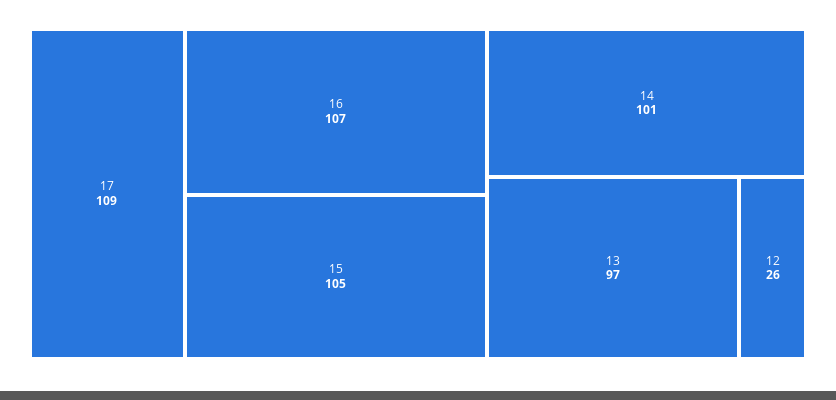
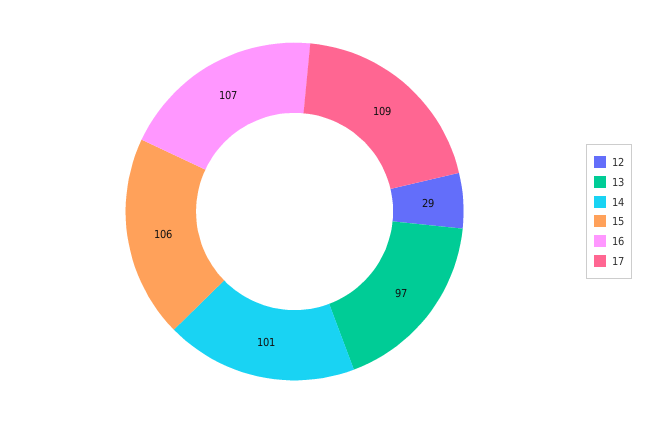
  {
    "17": 109,
    "16": 107,
-   "15": 105,
+   "15": 106,
    "14": 101,
    "13": 97,
-   "12": 26
+   "12": 29
  }

